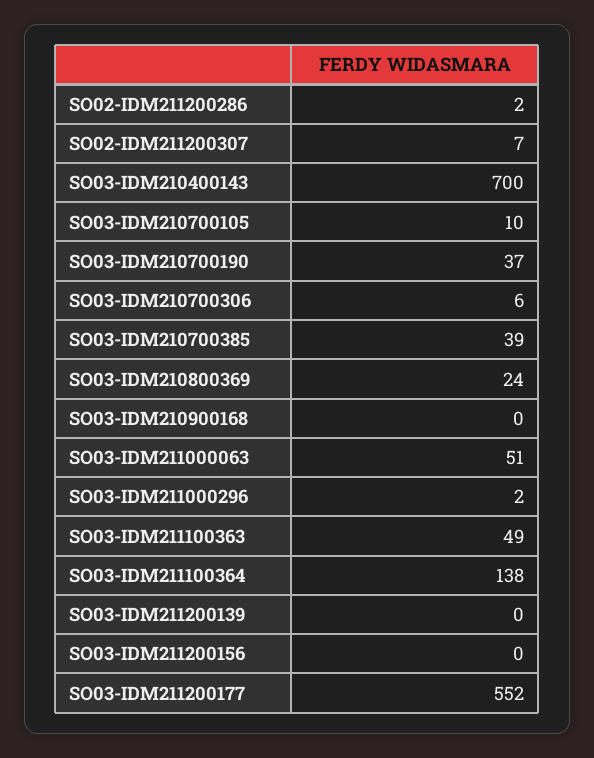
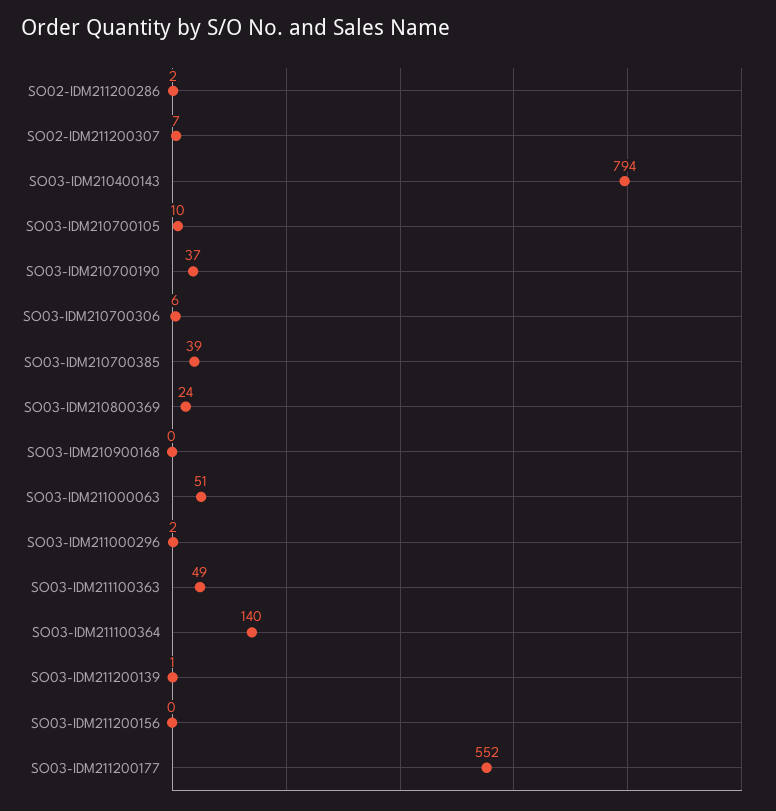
  {
    "SO02-IDM211200286": 2,
    "SO02-IDM211200307": 7,
-   "SO03-IDM210400143": 700,
+   "SO03-IDM210400143": 794,
    "SO03-IDM210700105": 10,
    "SO03-IDM210700190": 37,
    "SO03-IDM210700306": 6,
    "SO03-IDM210700385": 39,
    "SO03-IDM210800369": 24,
    "SO03-IDM210900168": 0,
    "SO03-IDM211000063": 51,
    "SO03-IDM211000296": 2,
    "SO03-IDM211100363": 49,
-   "SO03-IDM211100364": 138,
+   "SO03-IDM211100364": 140,
-   "SO03-IDM211200139": 0,
+   "SO03-IDM211200139": 1,
    "SO03-IDM211200156": 0,
    "SO03-IDM211200177": 552
  }

